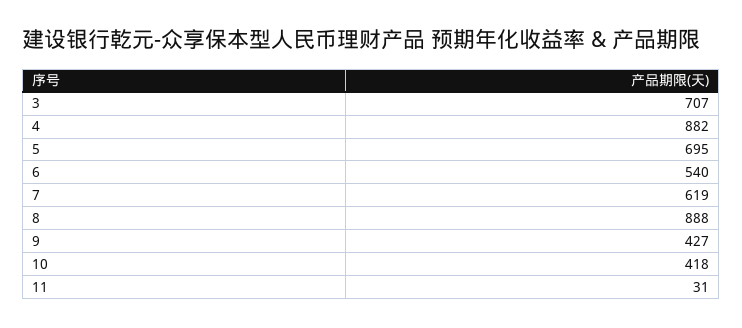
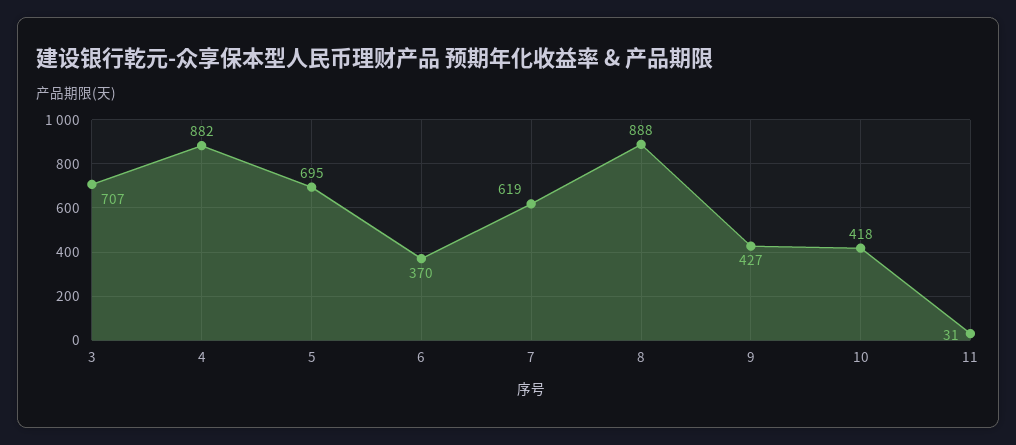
  {
    "3": 707,
    "4": 882,
    "5": 695,
-   "6": 540,
+   "6": 370,
    "7": 619,
    "8": 888,
    "9": 427,
    "10": 418,
    "11": 31
  }

